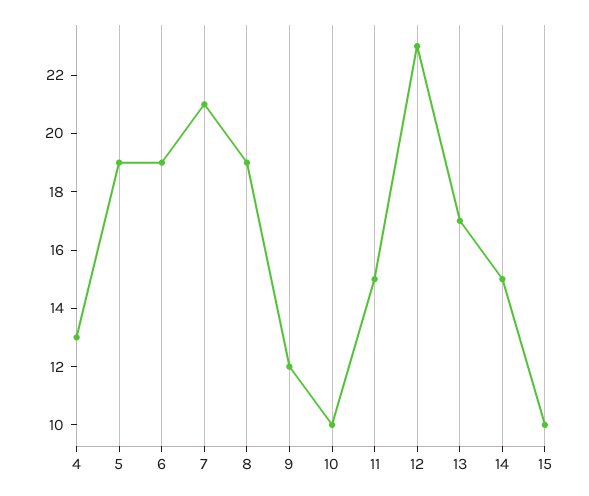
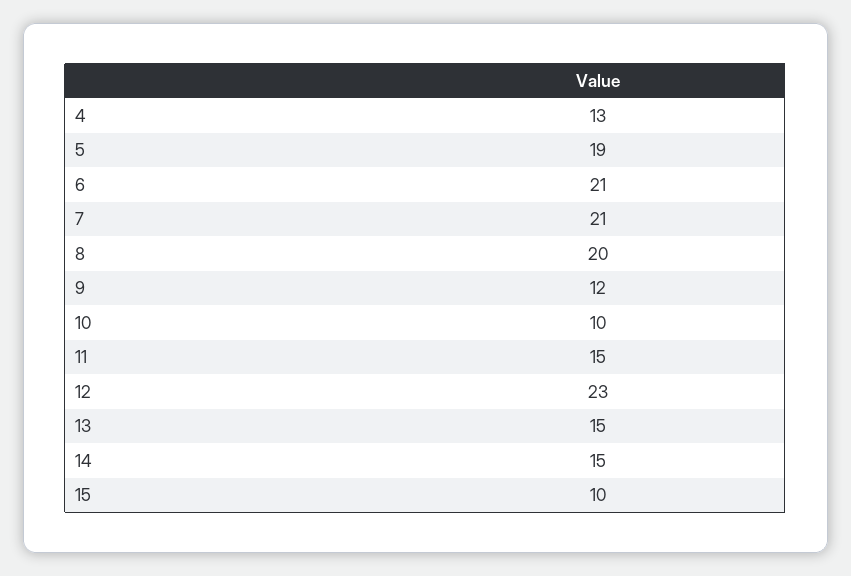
  {
    "4": 13,
    "5": 19,
-   "6": 19,
+   "6": 21,
    "7": 21,
-   "8": 19,
+   "8": 20,
    "9": 12,
    "10": 10,
    "11": 15,
    "12": 23,
-   "13": 17,
+   "13": 15,
    "14": 15,
    "15": 10
  }

